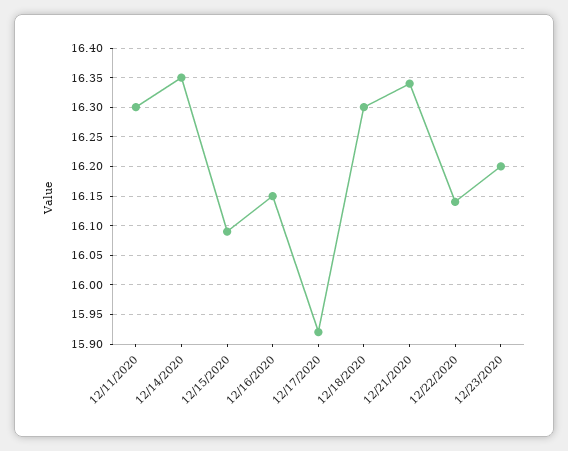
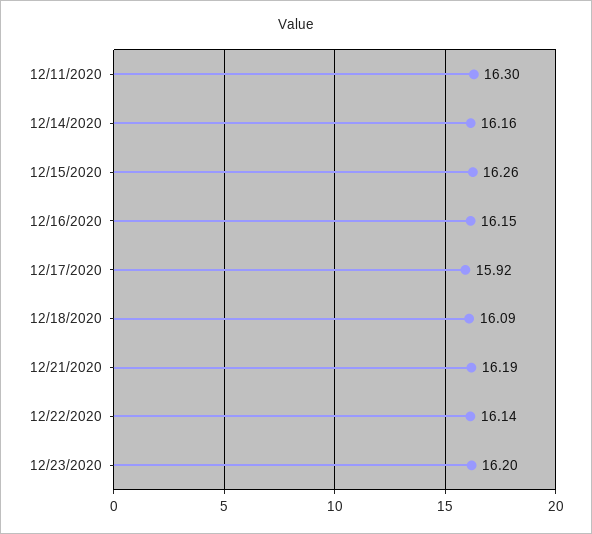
  {
    "12/11/2020": 16.3,
-   "12/14/2020": 16.35,
+   "12/14/2020": 16.16,
-   "12/15/2020": 16.1,
+   "12/15/2020": 16.26,
    "12/16/2020": 16.15,
    "12/17/2020": 15.92,
-   "12/18/2020": 16.3,
+   "12/18/2020": 16.09,
-   "12/21/2020": 16.35,
+   "12/21/2020": 16.19,
    "12/22/2020": 16.14,
    "12/23/2020": 16.2
  }

